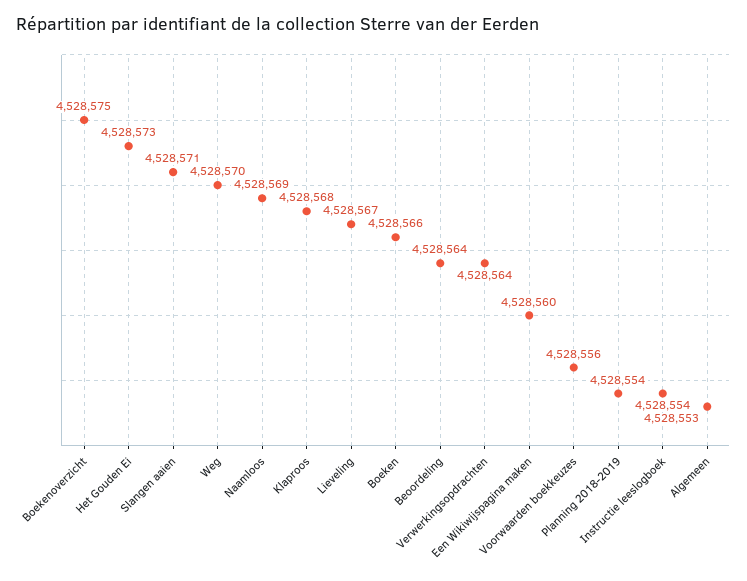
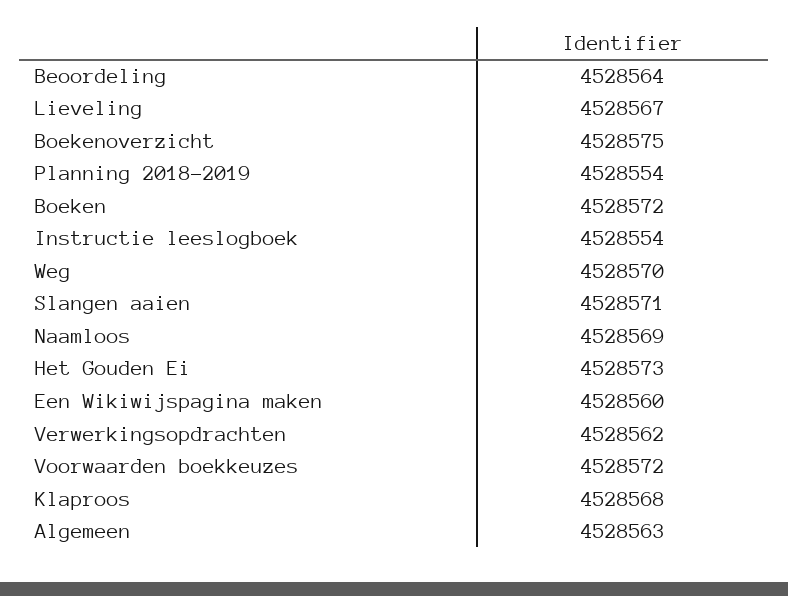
  {
    "Boekenoverzicht": 4528575,
    "Het Gouden Ei": 4528573,
    "Slangen aaien": 4528571,
    "Weg": 4528570,
    "Naamloos": 4528569,
    "Klaproos": 4528568,
    "Lieveling": 4528567,
-   "Boeken": 4528566,
+   "Boeken": 4528572,
    "Beoordeling": 4528564,
-   "Verwerkingsopdrachten": 4528564,
+   "Verwerkingsopdrachten": 4528562,
    "Een Wikiwijspagina maken": 4528560,
-   "Voorwaarden boekkeuzes": 4528556,
+   "Voorwaarden boekkeuzes": 4528572,
    "Planning 2018-2019": 4528554,
    "Instructie leeslogboek": 4528554,
-   "Algemeen": 4528553
+   "Algemeen": 4528563
  }

